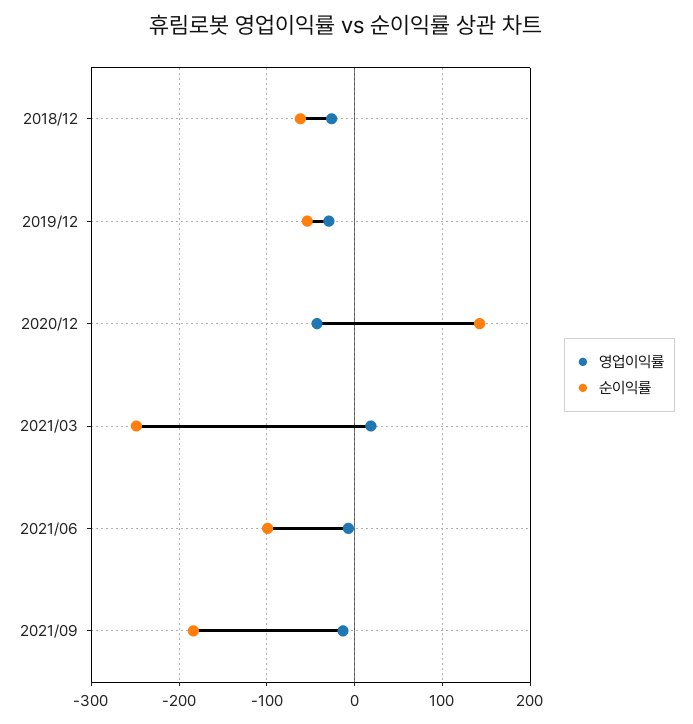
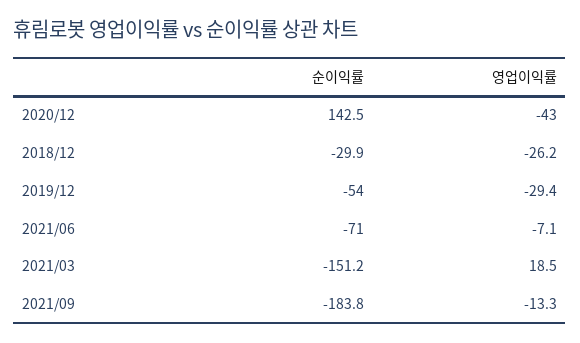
  {
    "영업이익률": {
      "2018/12": -26.2,
      "2019/12": -29.4,
      "2020/12": -43,
      "2021/03": 18.5,
      "2021/06": -7.1,
      "2021/09": -13.3
    },
    "순이익률": {
-     "2018/12": -60,
+     "2018/12": -29.9,
      "2019/12": -54,
      "2020/12": 142.5,
-     "2021/03": -250,
+     "2021/03": -151.2,
-     "2021/06": -100,
+     "2021/06": -71,
      "2021/09": -183.8
    }
  }

